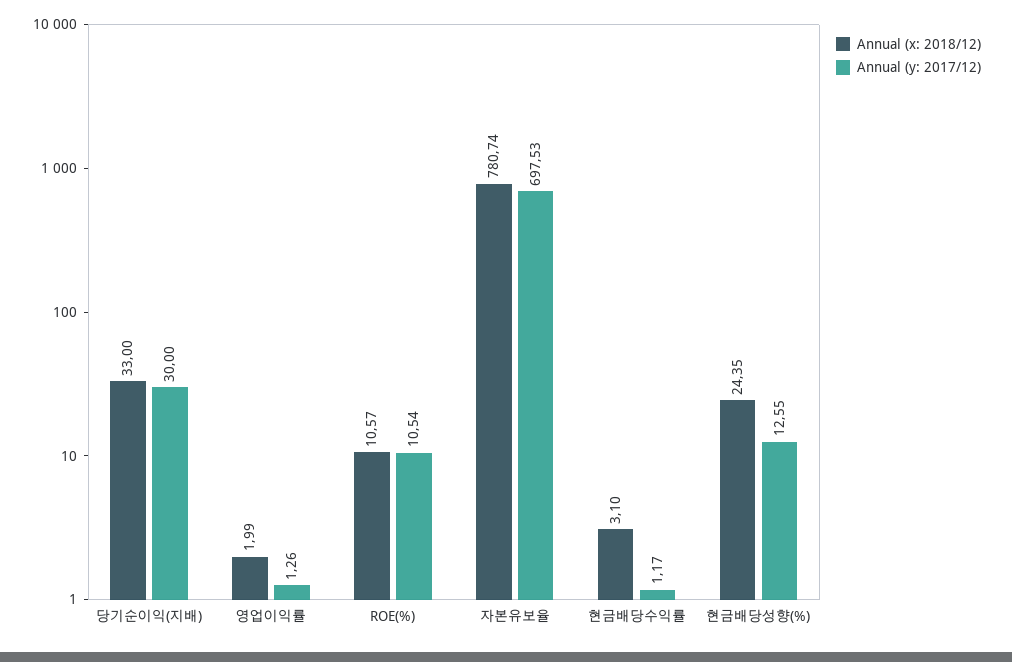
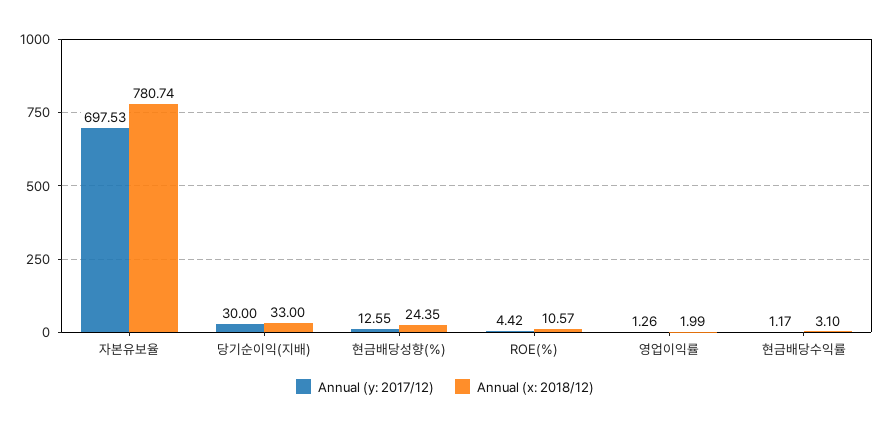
  {
    "Annual (x: 2018/12)": {
      "당기순이익(지배)": 33,
      "영업이익률": 1.99,
      "ROE(%)": 10.57,
      "자본유보율": 780.74,
      "현금배당수익률": 3.1,
      "현금배당성향(%)": 24.35
    },
    "Annual (y: 2017/12)": {
      "당기순이익(지배)": 30,
      "영업이익률": 1.26,
-     "ROE(%)": 10.54,
+     "ROE(%)": 4.42,
      "자본유보율": 697.53,
      "현금배당수익률": 1.17,
      "현금배당성향(%)": 12.55
    }
  }

